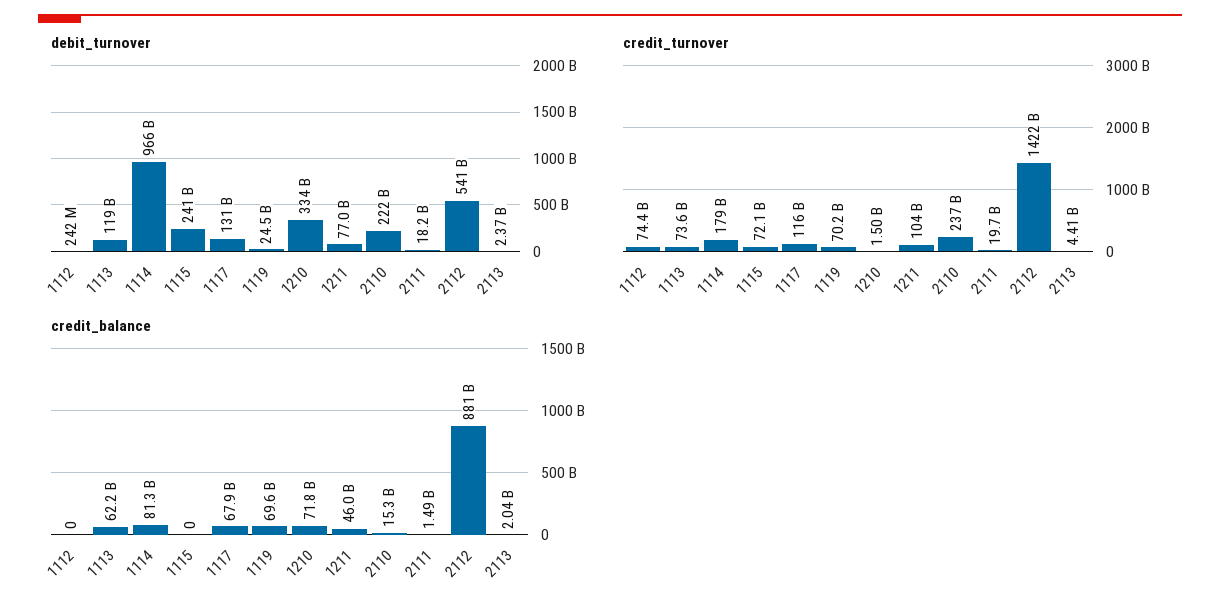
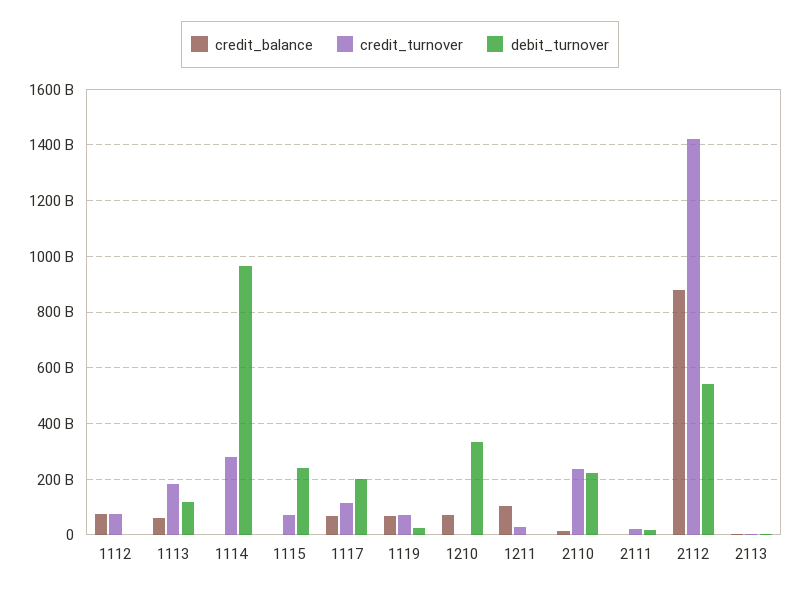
  {
    "debit_turnover": {
      "1112": 242000000,
      "1113": 119000000000,
      "1114": 966000000000,
      "1115": 241000000000,
-     "1117": 131000000000,
+     "1117": 200000000000,
      "1119": 24500000000,
      "1210": 334000000000,
-     "1211": 77000000000,
+     "1211": 0,
      "2110": 222000000000,
      "2111": 18200000000,
      "2112": 541000000000,
      "2113": 2370000000
    },
    "credit_turnover": {
      "1112": 74400000000,
-     "1113": 73600000000,
+     "1113": 175000000000,
-     "1114": 179000000000,
+     "1114": 275000000000,
      "1115": 72100000000,
      "1117": 116000000000,
      "1119": 70200000000,
      "1210": 1500000000,
-     "1211": 104000000000,
+     "1211": 25000000000,
      "2110": 237000000000,
      "2111": 19700000000,
      "2112": 1422000000000,
      "2113": 4410000000
    },
    "credit_balance": {
-     "1112": 0,
+     "1112": 75000000000,
      "1113": 62200000000,
-     "1114": 81300000000,
+     "1114": 0,
      "1115": 0,
      "1117": 67900000000,
      "1119": 69600000000,
      "1210": 71800000000,
-     "1211": 46000000000,
+     "1211": 100000000000,
      "2110": 15300000000,
      "2111": 1490000000,
      "2112": 881000000000,
      "2113": 2040000000
    }
  }

